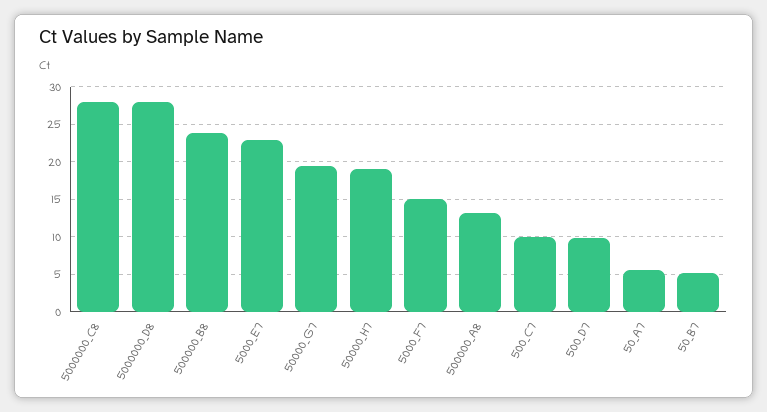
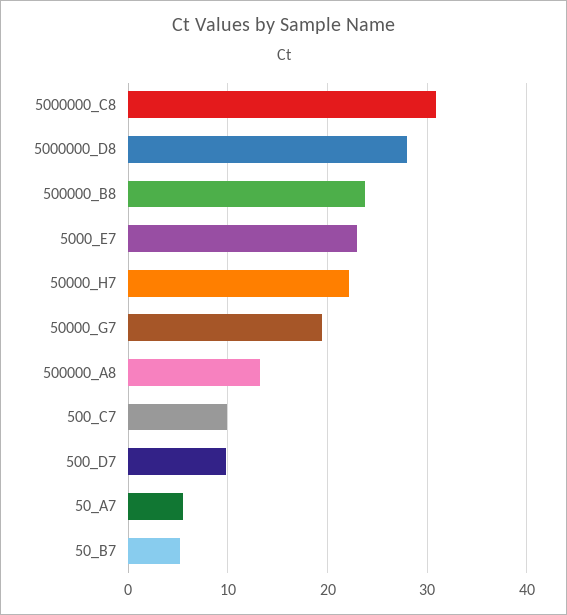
  {
-   "5000000_C8": 28,
+   "5000000_C8": 31,
    "5000000_D8": 28,
    "500000_B8": 24,
    "5000_E7": 23,
    "50000_G7": 19,
-   "50000_H7": 19,
+   "50000_H7": 22,
-   "5000_F7": 15,
    "500000_A8": 13,
    "500_C7": 10,
    "500_D7": 10,
    "50_A7": 6,
    "50_B7": 5
  }

